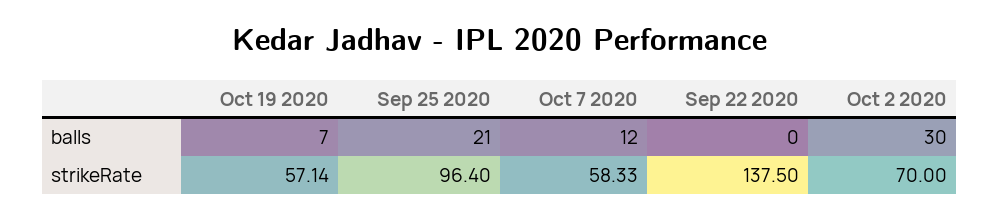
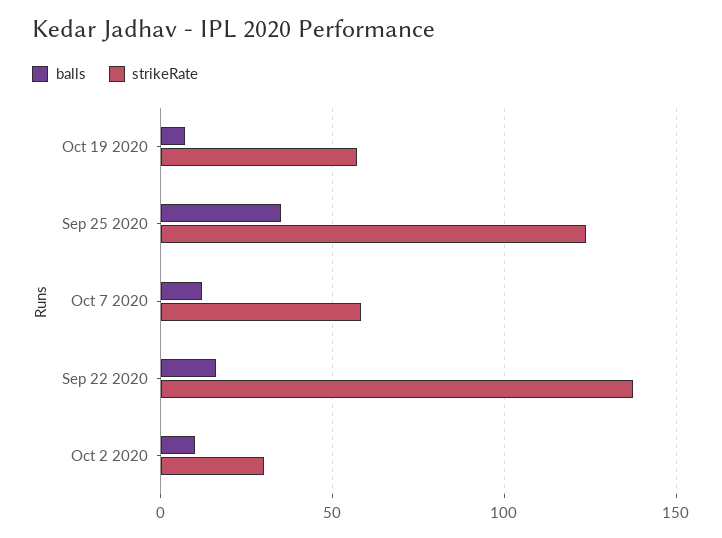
  {
    "balls": {
      "Oct 19 2020": 7,
-     "Sep 25 2020": 21,
+     "Sep 25 2020": 35,
      "Oct 7 2020": 12,
-     "Sep 22 2020": 0,
+     "Sep 22 2020": 15,
-     "Oct 2 2020": 30
+     "Oct 2 2020": 10
    },
    "strikeRate": {
      "Oct 19 2020": 57.14,
-     "Sep 25 2020": 96.4,
+     "Sep 25 2020": 125,
      "Oct 7 2020": 58.33,
      "Sep 22 2020": 137.5,
-     "Oct 2 2020": 70
+     "Oct 2 2020": 30
    }
  }

